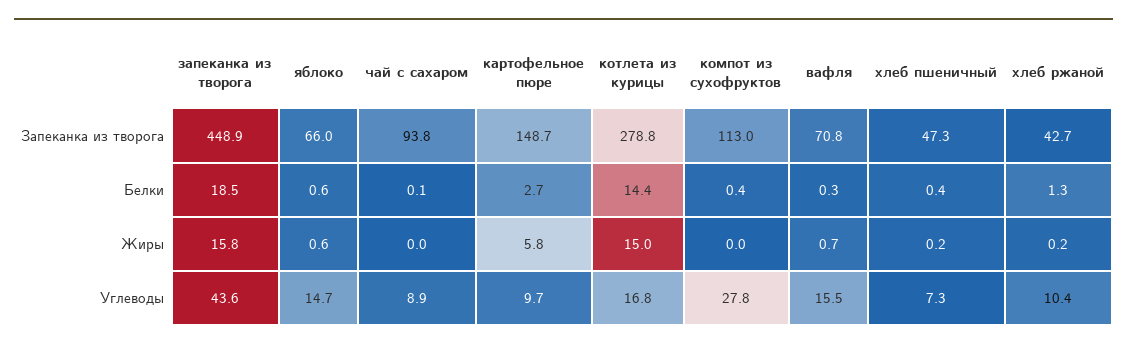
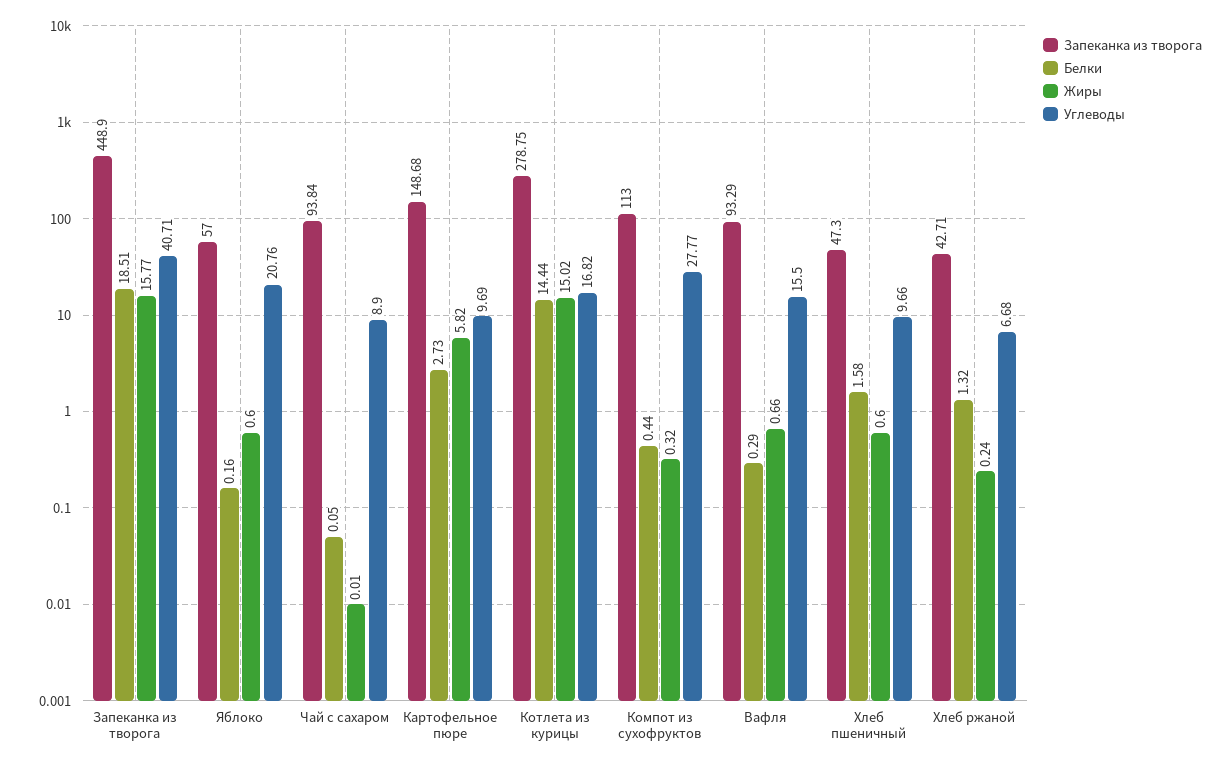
  {
    "Запеканка из творога": {
      "запеканка из творога": 448.9,
-     "яблоко": 66,
+     "яблоко": 57,
      "чай с сахаром": 93.84,
      "картофельное пюре": 148.68,
      "котлета из курицы": 278.75,
      "компот из сухофруктов": 113,
-     "вафля": 70.8,
+     "вафля": 93.29,
      "хлеб пшеничный": 47.3,
      "хлеб ржаной": 42.71
    },
    "Белки": {
      "запеканка из творога": 18.51,
-     "яблоко": 0.6,
+     "яблоко": 0.16,
      "чай с сахаром": 0.05,
      "картофельное пюре": 2.73,
      "котлета из курицы": 14.44,
      "компот из сухофруктов": 0.44,
      "вафля": 0.29,
-     "хлеб пшеничный": 0.4,
+     "хлеб пшеничный": 1.58,
      "хлеб ржаной": 1.32
    },
    "Жиры": {
      "запеканка из творога": 15.77,
      "яблоко": 0.6,
      "чай с сахаром": 0.01,
      "картофельное пюре": 5.82,
      "котлета из курицы": 15.02,
-     "компот из сухофруктов": 0,
+     "компот из сухофруктов": 0.32,
      "вафля": 0.66,
-     "хлеб пшеничный": 0.2,
+     "хлеб пшеничный": 0.6,
      "хлеб ржаной": 0.24
    },
    "Углеводы": {
-     "запеканка из творога": 43.6,
+     "запеканка из творога": 40.71,
-     "яблоко": 14.7,
+     "яблоко": 20.76,
      "чай с сахаром": 8.9,
      "картофельное пюре": 9.69,
      "котлета из курицы": 16.82,
      "компот из сухофруктов": 27.77,
      "вафля": 15.5,
-     "хлеб пшеничный": 7.3,
+     "хлеб пшеничный": 9.66,
-     "хлеб ржаной": 10.4
+     "хлеб ржаной": 6.68
    }
  }

